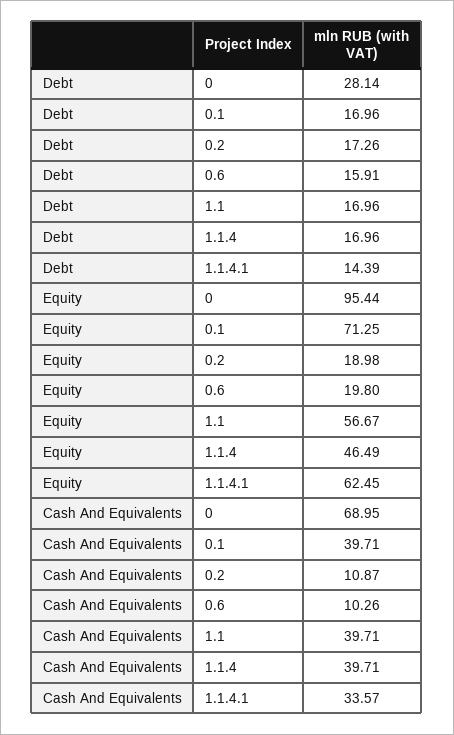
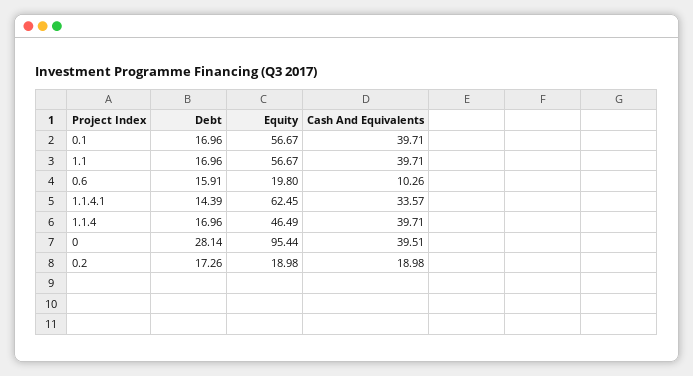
  {
    "Debt": {
      "0": 28.14,
      "0.1": 16.96,
      "0.2": 17.26,
      "0.6": 15.91,
      "1.1": 16.96,
      "1.1.4": 16.96,
      "1.1.4.1": 14.39
    },
    "Equity": {
      "0": 95.44,
-     "0.1": 71.25,
+     "0.1": 56.67,
      "0.2": 18.98,
      "0.6": 19.8,
      "1.1": 56.67,
      "1.1.4": 46.49,
      "1.1.4.1": 62.45
    },
    "Cash And Equivalents": {
-     "0": 68.95,
+     "0": 39.51,
      "0.1": 39.71,
-     "0.2": 10.87,
+     "0.2": 18.98,
      "0.6": 10.26,
      "1.1": 39.71,
      "1.1.4": 39.71,
      "1.1.4.1": 33.57
    }
  }

